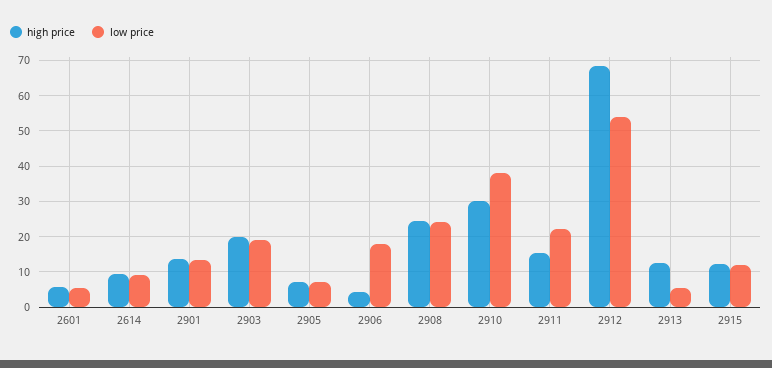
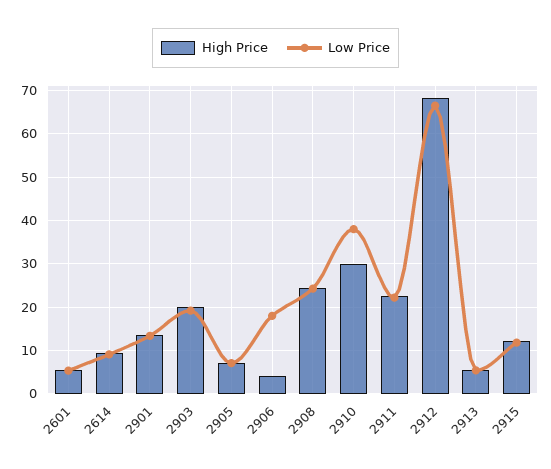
  {
    "high price": {
      "2601": 6,
      "2614": 10,
      "2901": 14,
      "2903": 20,
      "2905": 8,
      "2906": 4,
      "2908": 24,
      "2910": 30,
-     "2911": 16,
+     "2911": 22,
      "2912": 68,
-     "2913": 12,
+     "2913": 6,
      "2915": 12
    },
    "low price": {
      "2601": 6,
      "2614": 10,
      "2901": 14,
      "2903": 20,
      "2905": 8,
      "2906": 18,
      "2908": 24,
      "2910": 38,
      "2911": 22,
-     "2912": 54,
+     "2912": 66,
      "2913": 6,
      "2915": 12
    }
  }

